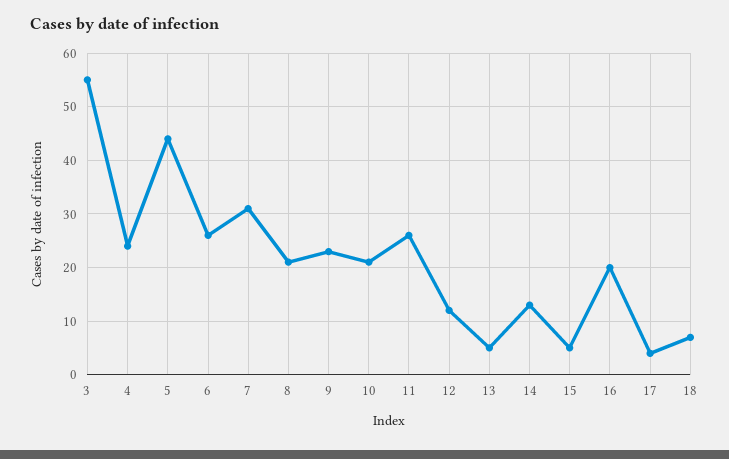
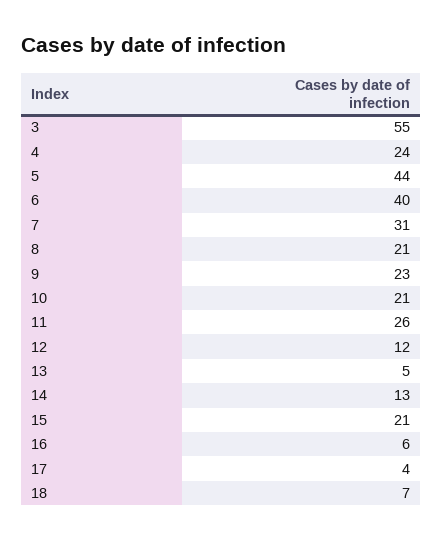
  {
    "3": 55,
    "4": 24,
    "5": 44,
-   "6": 25,
+   "6": 40,
    "7": 31,
    "8": 21,
    "9": 23,
    "10": 21,
    "11": 26,
    "12": 12,
    "13": 5,
    "14": 13,
-   "15": 5,
+   "15": 21,
-   "16": 20,
+   "16": 6,
    "17": 4,
    "18": 7
  }

